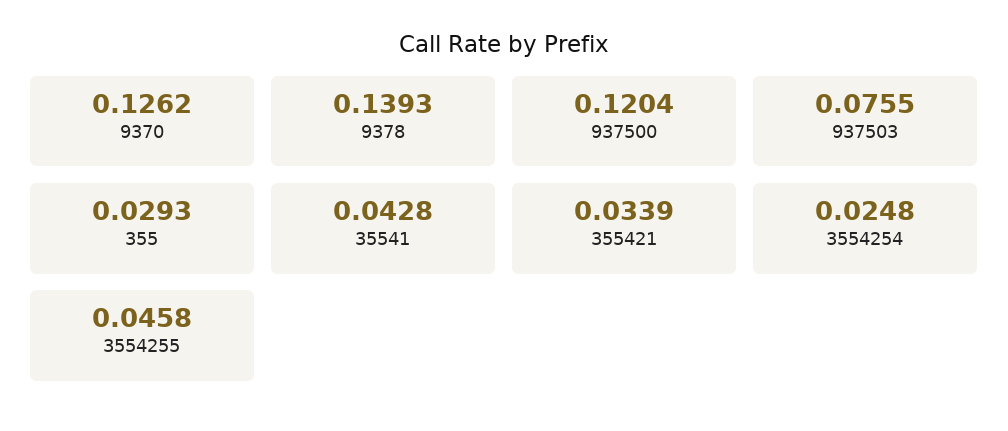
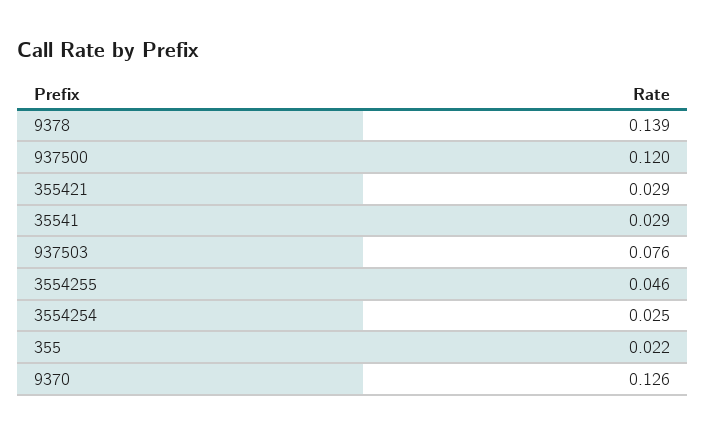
  {
    "9370": 0.1262,
    "9378": 0.1393,
    "937500": 0.1204,
    "937503": 0.0755,
-   "355": 0.0293,
+   "355": 0.022,
-   "35541": 0.0428,
+   "35541": 0.029,
-   "355421": 0.0339,
+   "355421": 0.029,
    "3554254": 0.0248,
    "3554255": 0.0458
  }

